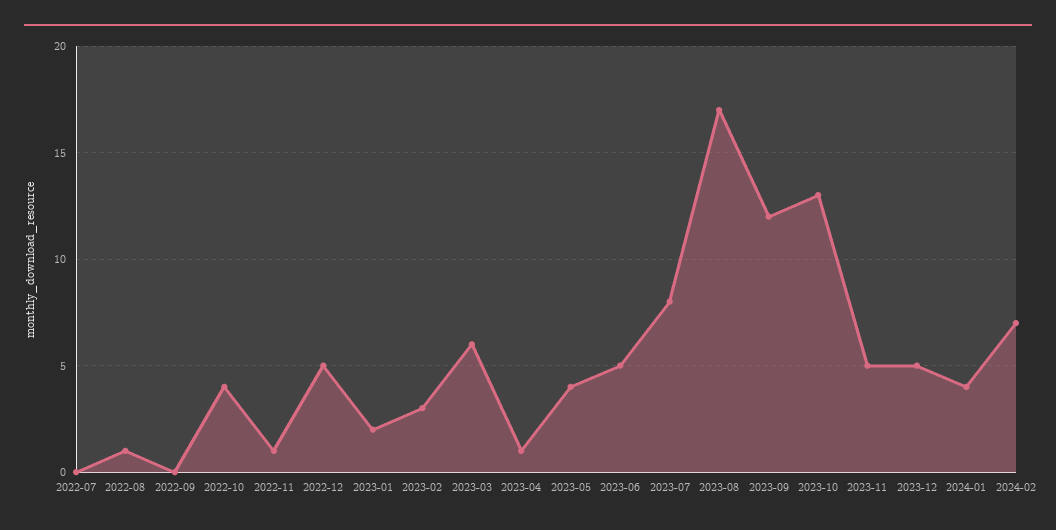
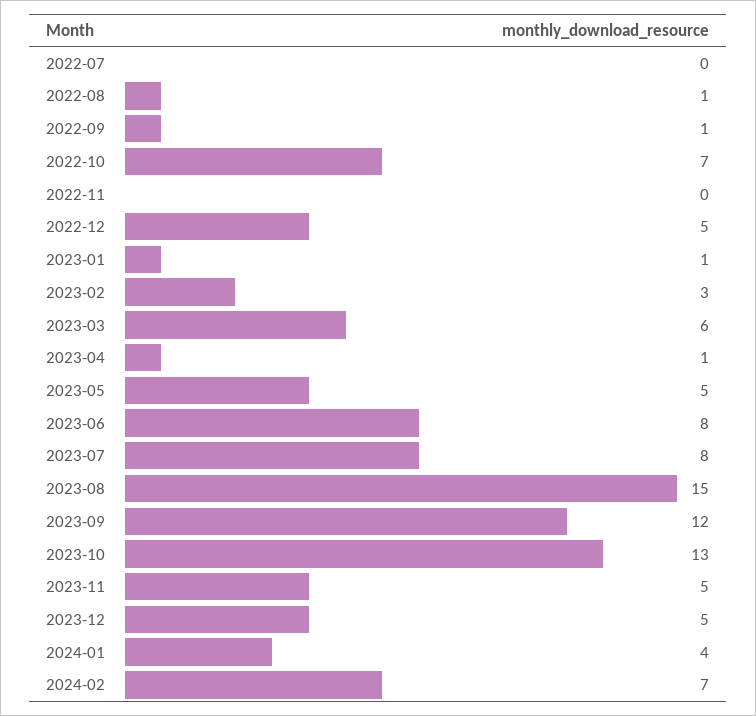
  {
    "2022-07": 0,
    "2022-08": 1,
-   "2022-09": 0,
+   "2022-09": 1,
-   "2022-10": 4,
+   "2022-10": 7,
-   "2022-11": 1,
+   "2022-11": 0,
    "2022-12": 5,
-   "2023-01": 2,
+   "2023-01": 1,
    "2023-02": 3,
    "2023-03": 6,
    "2023-04": 1,
-   "2023-05": 4,
+   "2023-05": 5,
-   "2023-06": 5,
+   "2023-06": 8,
    "2023-07": 8,
-   "2023-08": 17,
+   "2023-08": 15,
    "2023-09": 12,
    "2023-10": 13,
    "2023-11": 5,
    "2023-12": 5,
    "2024-01": 4,
    "2024-02": 7
  }

